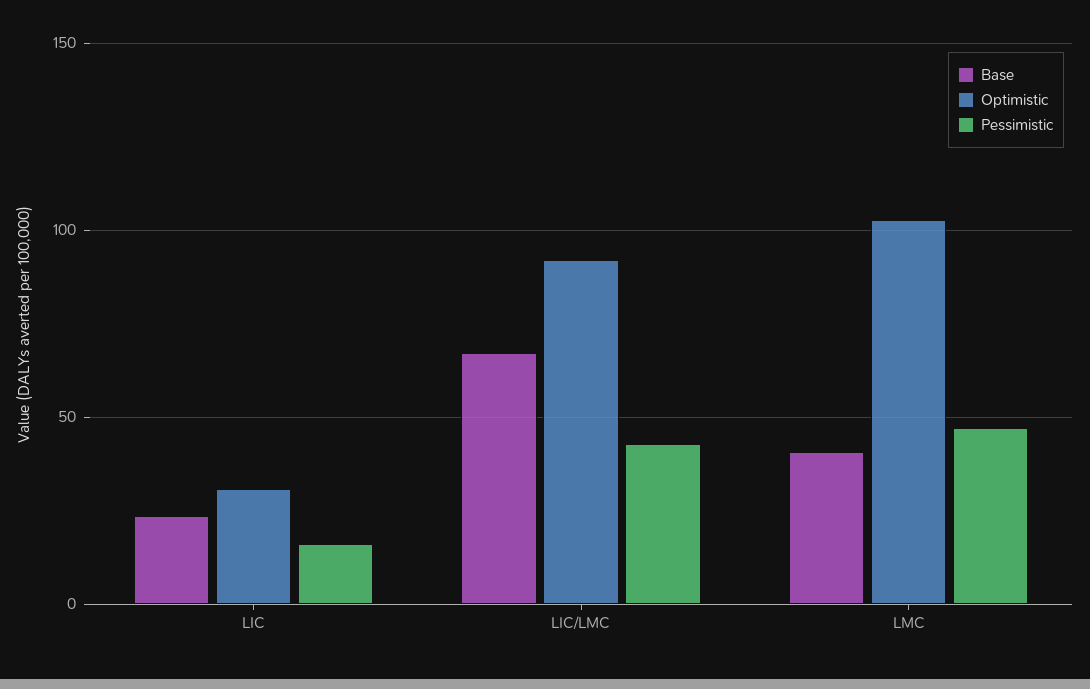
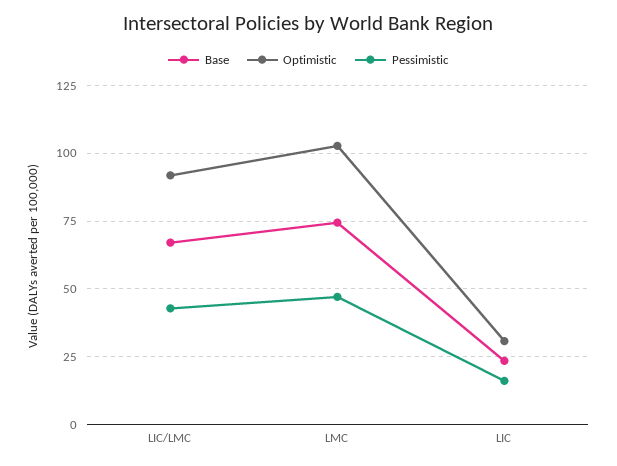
  {
    "Base": {
      "LIC": 22.5,
      "LIC/LMC": 67.5,
-     "LMC": 40
+     "LMC": 75
    },
    "Optimistic": {
      "LIC": 30,
      "LIC/LMC": 92.5,
      "LMC": 102.5
    },
    "Pessimistic": {
      "LIC": 15,
      "LIC/LMC": 42.5,
      "LMC": 47.5
    }
  }

